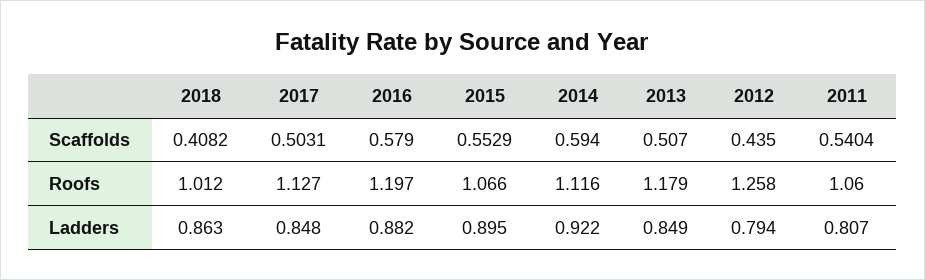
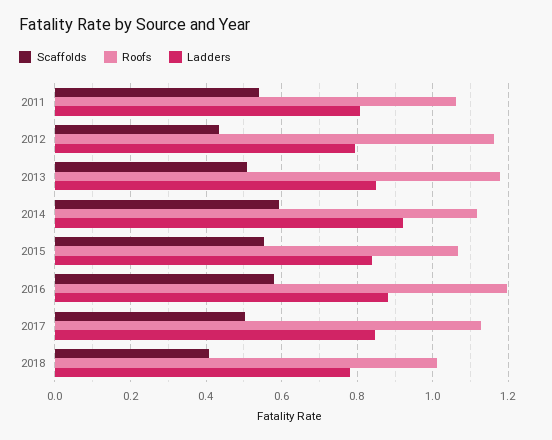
  {
    "Scaffolds": {
      "2018": 0.4082,
      "2017": 0.5031,
      "2016": 0.579,
      "2015": 0.5529,
      "2014": 0.594,
      "2013": 0.507,
      "2012": 0.435,
      "2011": 0.5404
    },
    "Roofs": {
      "2018": 1.012,
      "2017": 1.127,
      "2016": 1.197,
      "2015": 1.066,
      "2014": 1.116,
      "2013": 1.179,
-     "2012": 1.258,
+     "2012": 1.16,
      "2011": 1.06
    },
    "Ladders": {
-     "2018": 0.863,
+     "2018": 0.78,
      "2017": 0.848,
      "2016": 0.882,
-     "2015": 0.895,
+     "2015": 0.84,
      "2014": 0.922,
      "2013": 0.849,
      "2012": 0.794,
      "2011": 0.807
    }
  }

